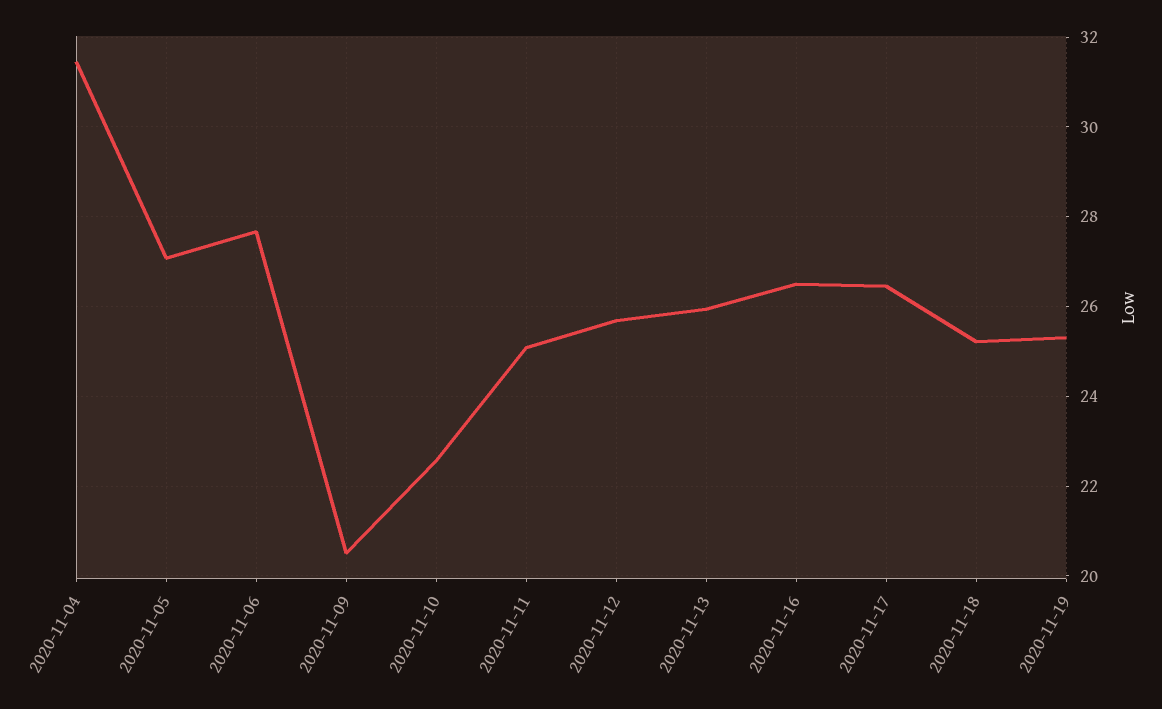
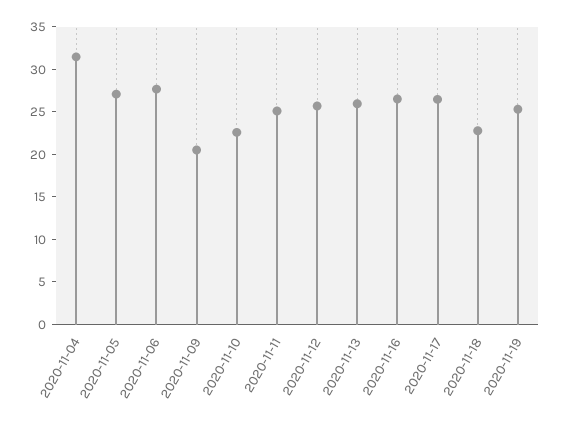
  {
    "2020-11-04": 31.4,
    "2020-11-05": 27,
    "2020-11-06": 27.6,
    "2020-11-09": 20.6,
    "2020-11-10": 22.6,
    "2020-11-11": 25,
    "2020-11-12": 25.6,
    "2020-11-13": 26,
    "2020-11-16": 26.6,
    "2020-11-17": 26.4,
-   "2020-11-18": 25.2,
+   "2020-11-18": 23,
    "2020-11-19": 25.4
  }

